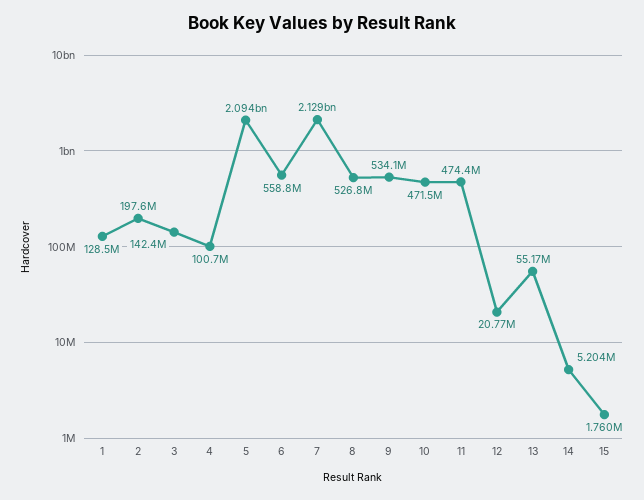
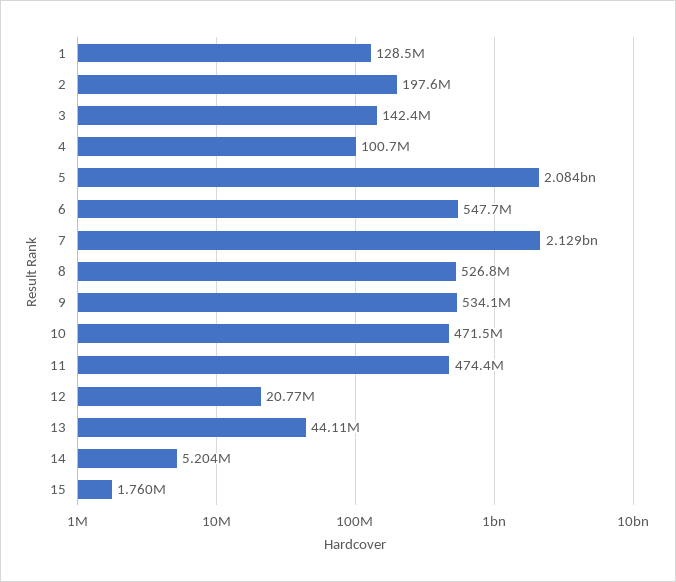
  {
    "1": 128500000,
    "2": 197600000,
    "3": 142400000,
    "4": 100700000,
-   "5": 2094000000,
+   "5": 2084000000,
-   "6": 558800000,
+   "6": 547700000,
    "7": 2129000000,
    "8": 526800000,
    "9": 534100000,
    "10": 471500000,
    "11": 474400000,
    "12": 20770000,
-   "13": 55170000,
+   "13": 44110000,
    "14": 5204000,
    "15": 1760000
  }

